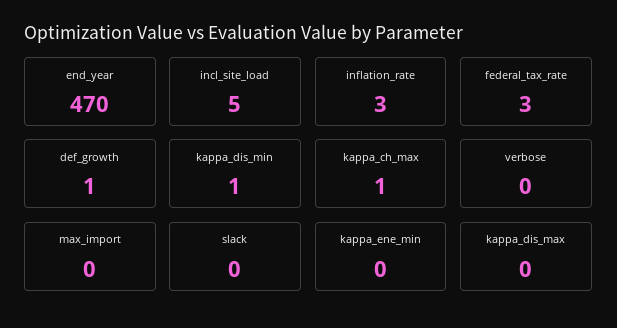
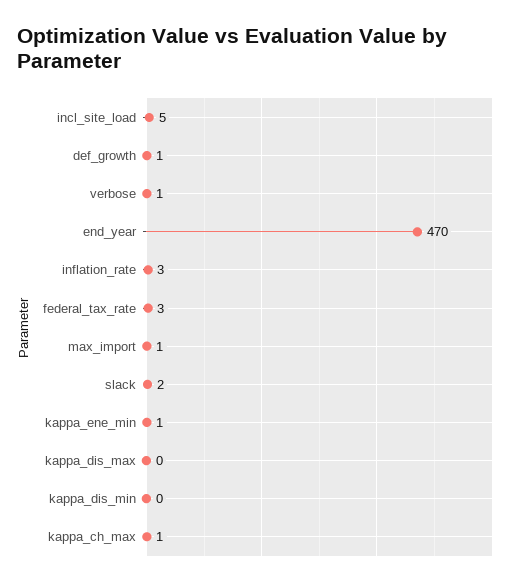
  {
    "end_year": 470,
    "incl_site_load": 5,
    "inflation_rate": 3,
    "federal_tax_rate": 3,
    "def_growth": 1,
-   "kappa_dis_min": 1,
+   "kappa_dis_min": 0,
    "kappa_ch_max": 1,
-   "verbose": 0,
+   "verbose": 1,
-   "max_import": 0,
+   "max_import": 1,
-   "slack": 0,
+   "slack": 2,
-   "kappa_ene_min": 0,
+   "kappa_ene_min": 1,
    "kappa_dis_max": 0
  }

